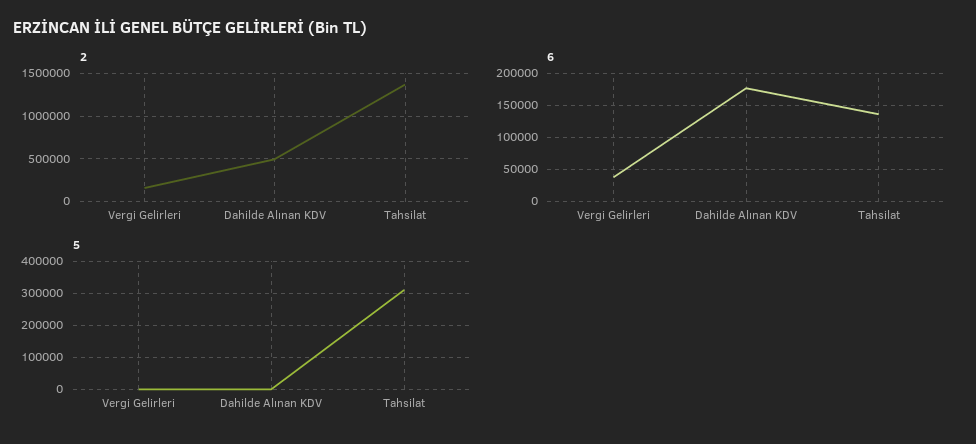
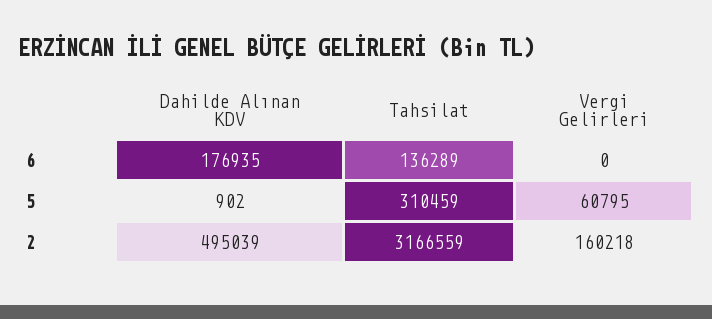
  {
    "2": {
      "Vergi Gelirleri": 160218,
      "Dahilde Alınan KDV": 495039,
-     "Tahsilat": 1400000
+     "Tahsilat": 3166559
    },
    "6": {
-     "Vergi Gelirleri": 40000,
+     "Vergi Gelirleri": 0,
      "Dahilde Alınan KDV": 176935,
      "Tahsilat": 136289
    },
    "5": {
-     "Vergi Gelirleri": 0,
+     "Vergi Gelirleri": 60795,
      "Dahilde Alınan KDV": 902,
      "Tahsilat": 310459
    }
  }

